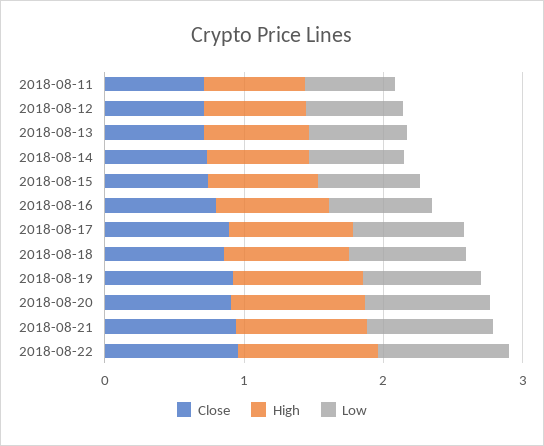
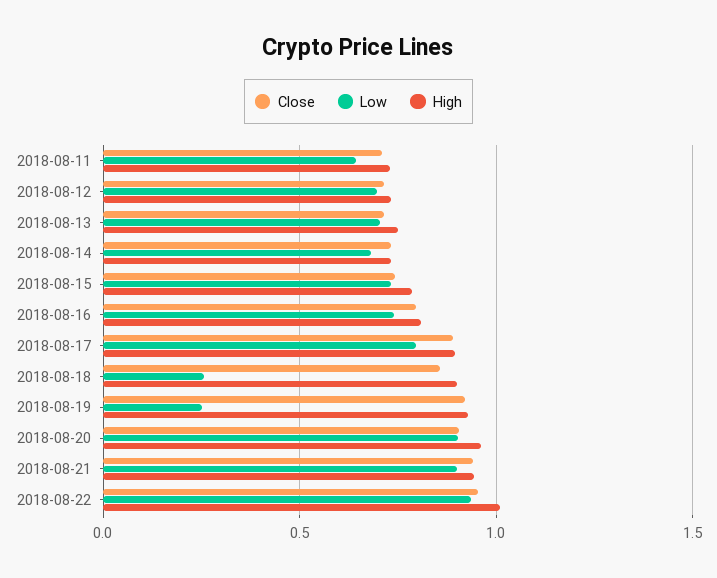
  {
    "Close": {
      "2018-08-11": 0.7,
      "2018-08-12": 0.7,
      "2018-08-13": 0.7,
      "2018-08-14": 0.75,
      "2018-08-15": 0.75,
      "2018-08-16": 0.8,
      "2018-08-17": 0.9,
      "2018-08-18": 0.85,
      "2018-08-19": 0.9,
      "2018-08-20": 0.9,
      "2018-08-21": 0.95,
      "2018-08-22": 0.95
    },
    "High": {
      "2018-08-11": 0.75,
      "2018-08-12": 0.75,
      "2018-08-13": 0.75,
      "2018-08-14": 0.75,
      "2018-08-15": 0.8,
      "2018-08-16": 0.8,
      "2018-08-17": 0.9,
      "2018-08-18": 0.9,
      "2018-08-19": 0.95,
      "2018-08-20": 0.95,
      "2018-08-21": 0.95,
      "2018-08-22": 1
    },
    "Low": {
      "2018-08-11": 0.65,
      "2018-08-12": 0.7,
      "2018-08-13": 0.7,
      "2018-08-14": 0.7,
      "2018-08-15": 0.75,
      "2018-08-16": 0.75,
      "2018-08-17": 0.8,
-     "2018-08-18": 0.8,
+     "2018-08-18": 0.25,
-     "2018-08-19": 0.8,
+     "2018-08-19": 0.25,
      "2018-08-20": 0.9,
      "2018-08-21": 0.9,
      "2018-08-22": 0.95
    }
  }

